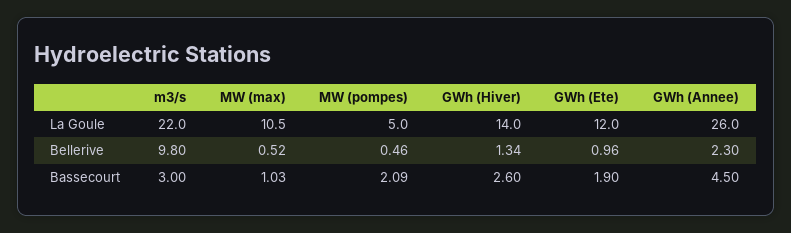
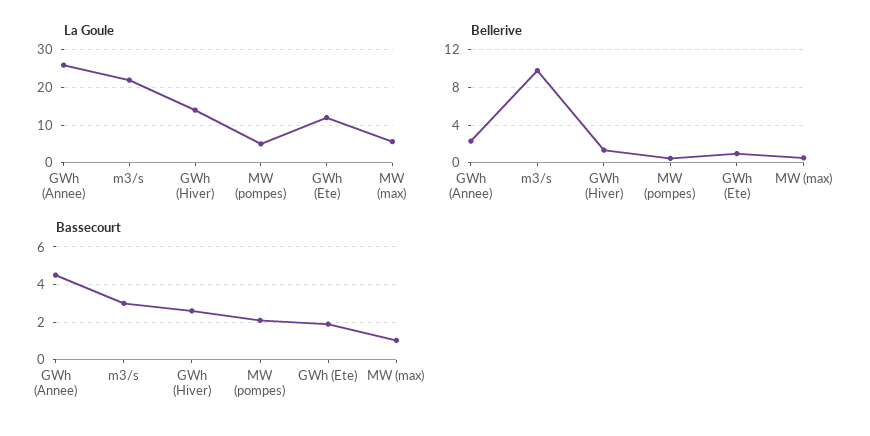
  {
    "La Goule": {
      "m3/s": 22,
-     "MW (max)": 10.5,
+     "MW (max)": 6,
      "MW (pompes)": 5,
      "GWh (Hiver)": 14,
      "GWh (Ete)": 12,
      "GWh (Annee)": 26
    },
    "Bellerive": {
      "m3/s": 9.8,
      "MW (max)": 0.52,
      "MW (pompes)": 0.46,
      "GWh (Hiver)": 1.34,
      "GWh (Ete)": 0.96,
      "GWh (Annee)": 2.3
    },
    "Bassecourt": {
      "m3/s": 3,
      "MW (max)": 1.03,
      "MW (pompes)": 2.09,
      "GWh (Hiver)": 2.6,
      "GWh (Ete)": 1.9,
      "GWh (Annee)": 4.5
    }
  }

